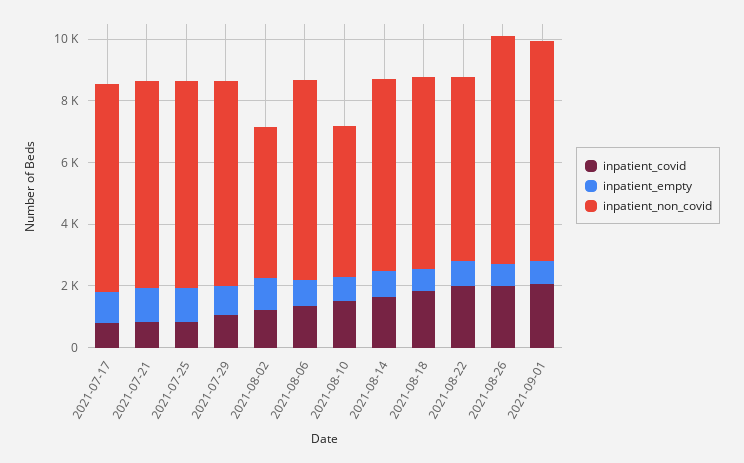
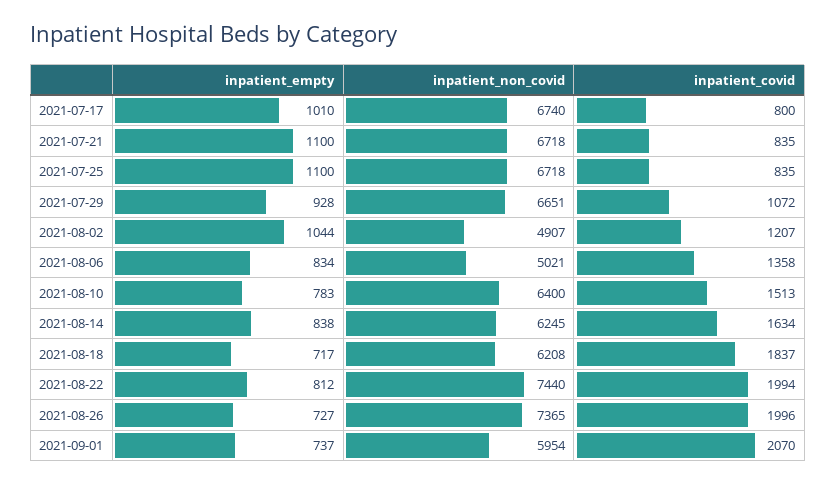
  {
    "inpatient_covid": {
      "2021-07-17": 800,
      "2021-07-21": 835,
      "2021-07-25": 835,
      "2021-07-29": 1072,
      "2021-08-02": 1207,
      "2021-08-06": 1358,
      "2021-08-10": 1513,
      "2021-08-14": 1634,
      "2021-08-18": 1837,
      "2021-08-22": 1994,
      "2021-08-26": 1996,
      "2021-09-01": 2070
    },
    "inpatient_empty": {
      "2021-07-17": 1010,
      "2021-07-21": 1100,
      "2021-07-25": 1100,
      "2021-07-29": 928,
      "2021-08-02": 1044,
      "2021-08-06": 834,
      "2021-08-10": 783,
      "2021-08-14": 838,
      "2021-08-18": 717,
      "2021-08-22": 812,
      "2021-08-26": 727,
      "2021-09-01": 737
    },
    "inpatient_non_covid": {
      "2021-07-17": 6740,
      "2021-07-21": 6718,
      "2021-07-25": 6718,
      "2021-07-29": 6651,
      "2021-08-02": 4907,
-     "2021-08-06": 6500,
+     "2021-08-06": 5021,
-     "2021-08-10": 5000,
+     "2021-08-10": 6400,
      "2021-08-14": 6245,
      "2021-08-18": 6208,
-     "2021-08-22": 6000,
+     "2021-08-22": 7440,
      "2021-08-26": 7365,
-     "2021-09-01": 7000
+     "2021-09-01": 5954
    }
  }

